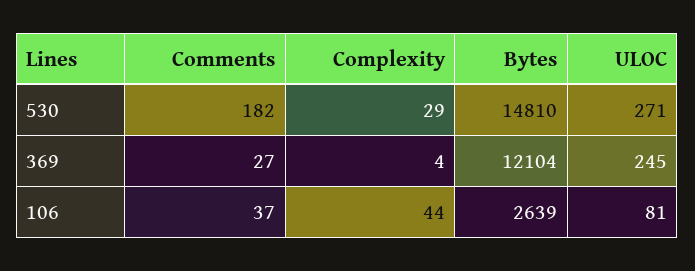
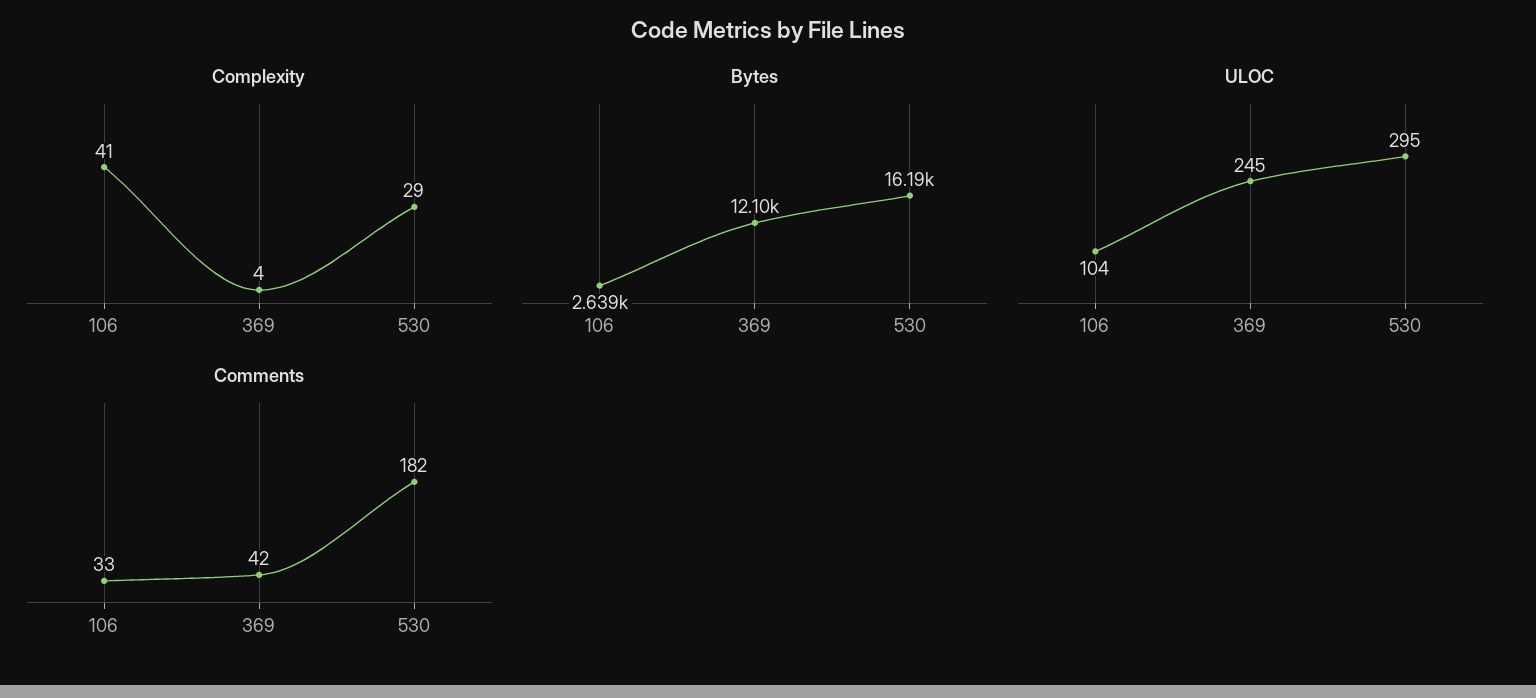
  {
    "Comments": {
      "530": 182,
-     "369": 27,
+     "369": 42,
-     "106": 37
+     "106": 33
    },
    "Complexity": {
      "530": 29,
      "369": 4,
-     "106": 44
+     "106": 41
    },
    "Bytes": {
-     "530": 14810,
+     "530": 16190,
      "369": 12104,
      "106": 2639
    },
    "ULOC": {
-     "530": 271,
+     "530": 295,
      "369": 245,
-     "106": 81
+     "106": 104
    }
  }

